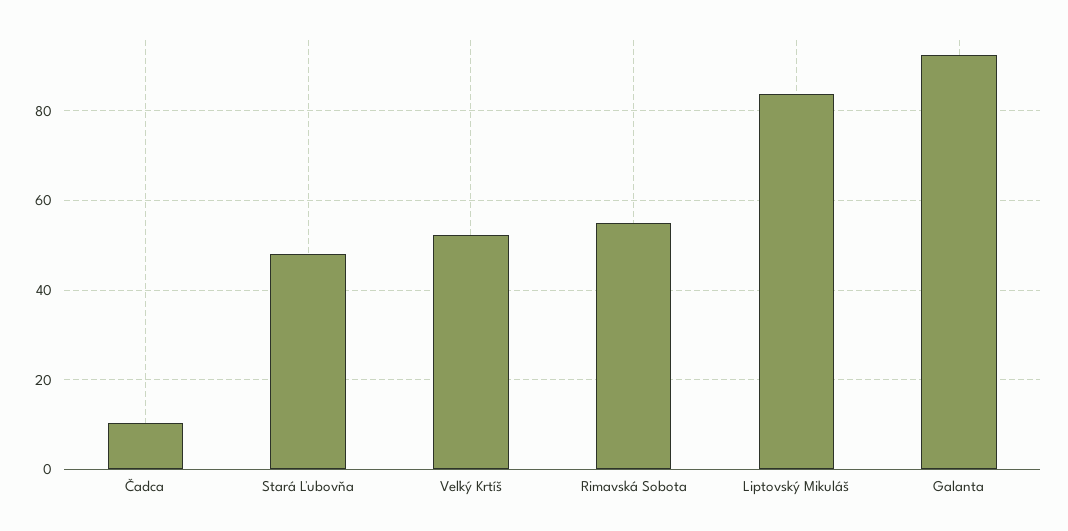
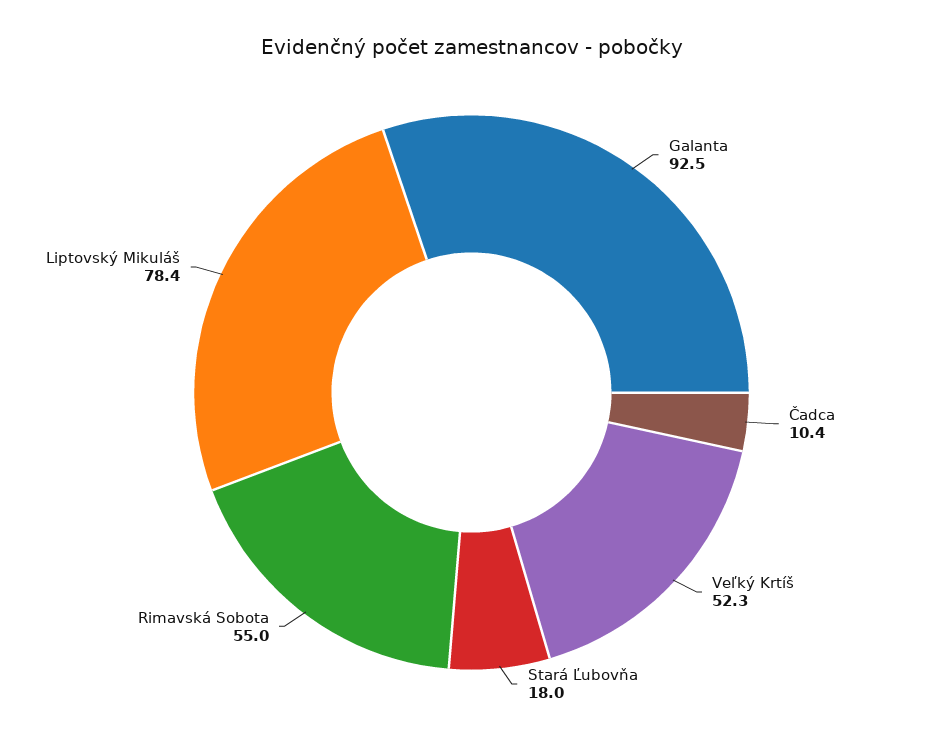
  {
    "Čadca": 10.4,
-   "Stará Ľubovňa": 48,
+   "Stará Ľubovňa": 18,
    "Veľký Krtíš": 52.3,
    "Rimavská Sobota": 55,
-   "Liptovský Mikuláš": 84,
+   "Liptovský Mikuláš": 78.4,
    "Galanta": 92.5
  }

